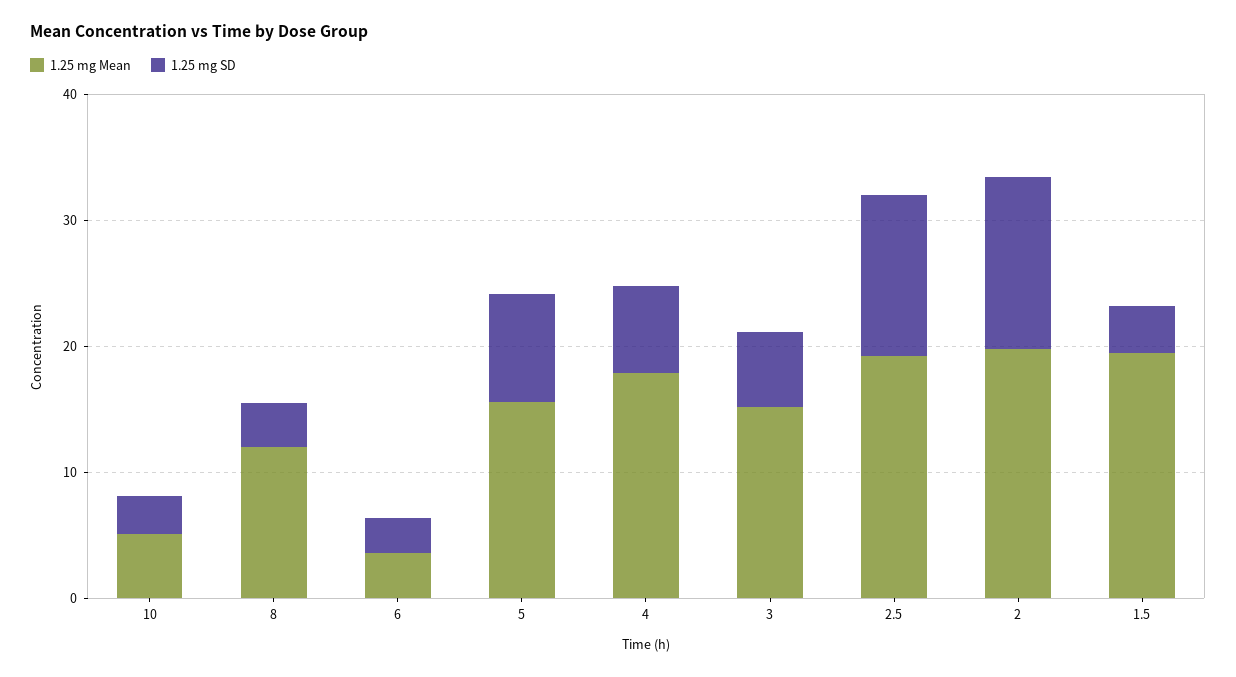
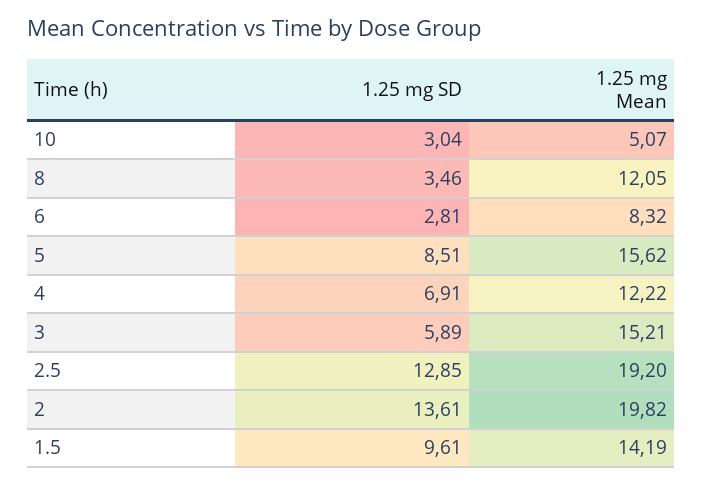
  {
    "1.25 mg Mean": {
      "10": 5.07,
      "8": 12.05,
-     "6": 4,
+     "6": 8.32,
      "5": 15.62,
-     "4": 18,
+     "4": 12.22,
      "3": 15.21,
      "2.5": 19.2,
      "2": 19.82,
-     "1.5": 20
+     "1.5": 14.19
    },
    "1.25 mg SD": {
      "10": 3.04,
      "8": 3.46,
      "6": 2.81,
      "5": 8.51,
      "4": 6.91,
      "3": 5.89,
      "2.5": 12.85,
      "2": 13.61,
-     "1.5": 4
+     "1.5": 9.61
    }
  }

